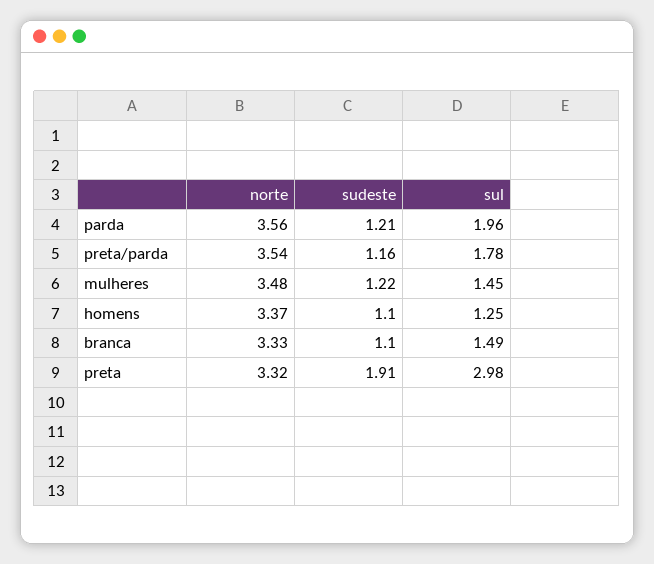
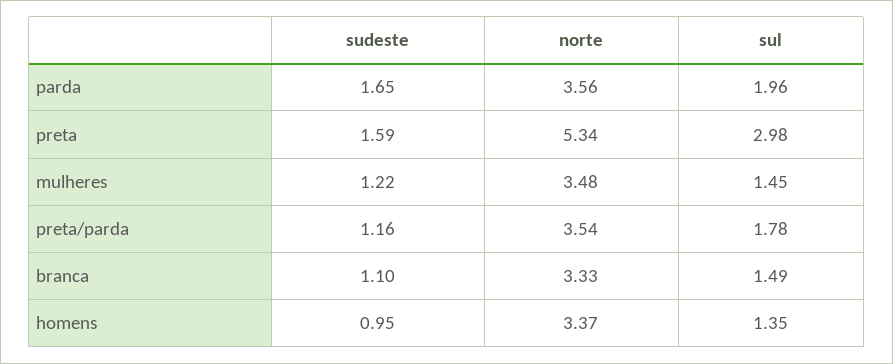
  {
    "norte": {
      "parda": 3.56,
      "preta/parda": 3.54,
      "mulheres": 3.48,
      "homens": 3.37,
      "branca": 3.33,
-     "preta": 3.32
+     "preta": 5.34
    },
    "sudeste": {
-     "parda": 1.21,
+     "parda": 1.65,
      "preta/parda": 1.16,
      "mulheres": 1.22,
-     "homens": 1.1,
+     "homens": 0.95,
      "branca": 1.1,
-     "preta": 1.91
+     "preta": 1.59
    },
    "sul": {
      "parda": 1.96,
      "preta/parda": 1.78,
      "mulheres": 1.45,
-     "homens": 1.25,
+     "homens": 1.35,
      "branca": 1.49,
      "preta": 2.98
    }
  }

